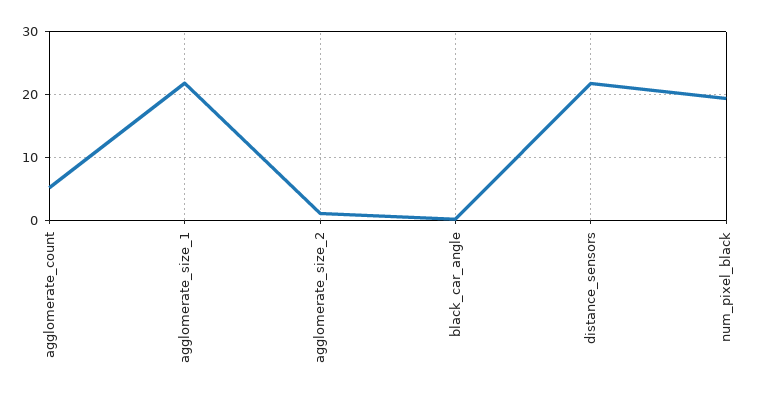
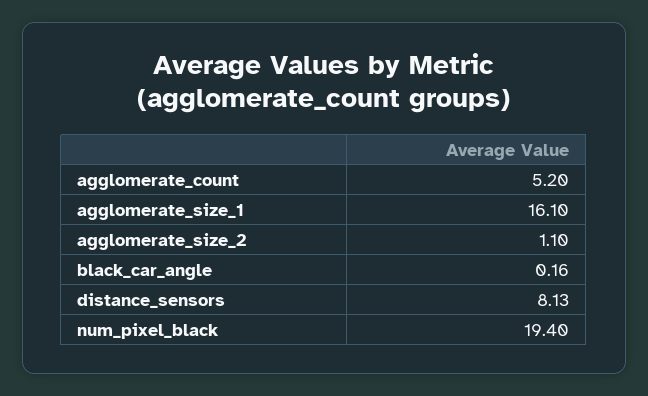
  {
    "agglomerate_count": 5.2,
-   "agglomerate_size_1": 22,
+   "agglomerate_size_1": 16.1,
    "agglomerate_size_2": 1.1,
    "black_car_angle": 0.16,
-   "distance_sensors": 22,
+   "distance_sensors": 8.13,
    "num_pixel_black": 19.4
  }

